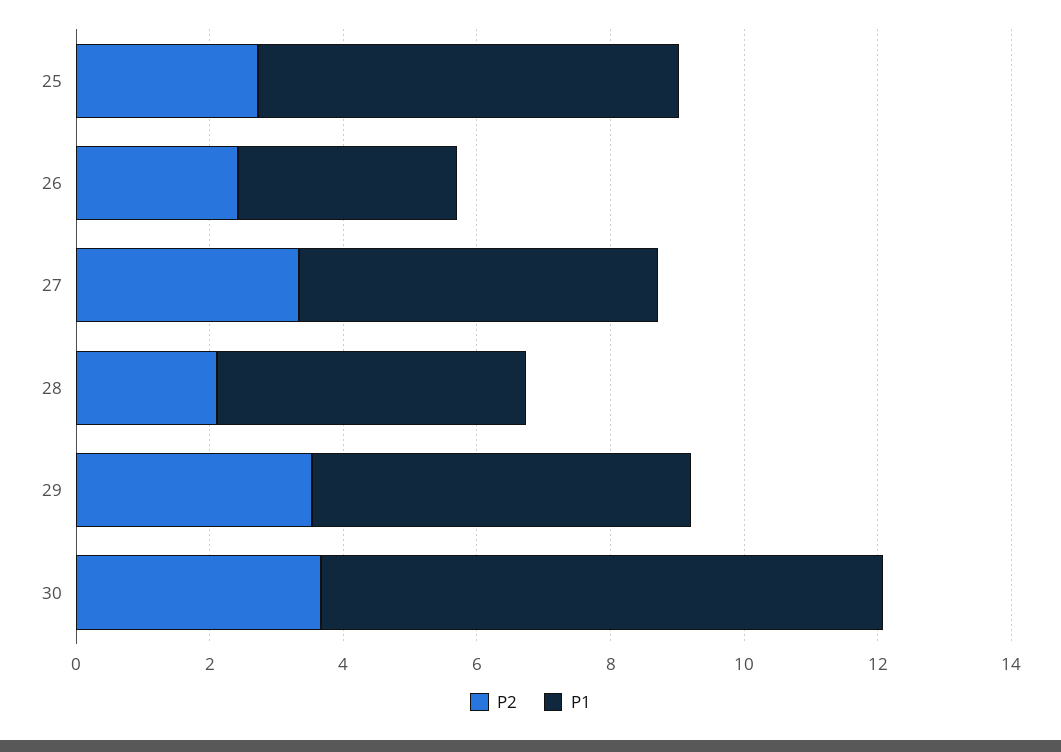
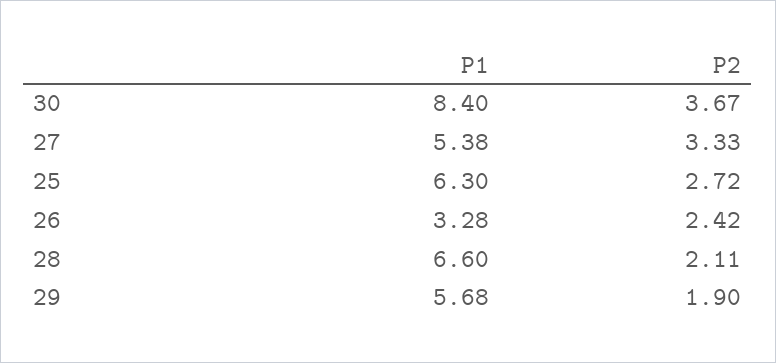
  {
    "P2": {
      "25": 2.72,
      "26": 2.42,
      "27": 3.33,
      "28": 2.11,
-     "29": 3.5,
+     "29": 1.9,
      "30": 3.67
    },
    "P1": {
      "25": 6.3,
      "26": 3.28,
      "27": 5.38,
-     "28": 4.5,
+     "28": 6.6,
      "29": 5.68,
      "30": 8.4
    }
  }

